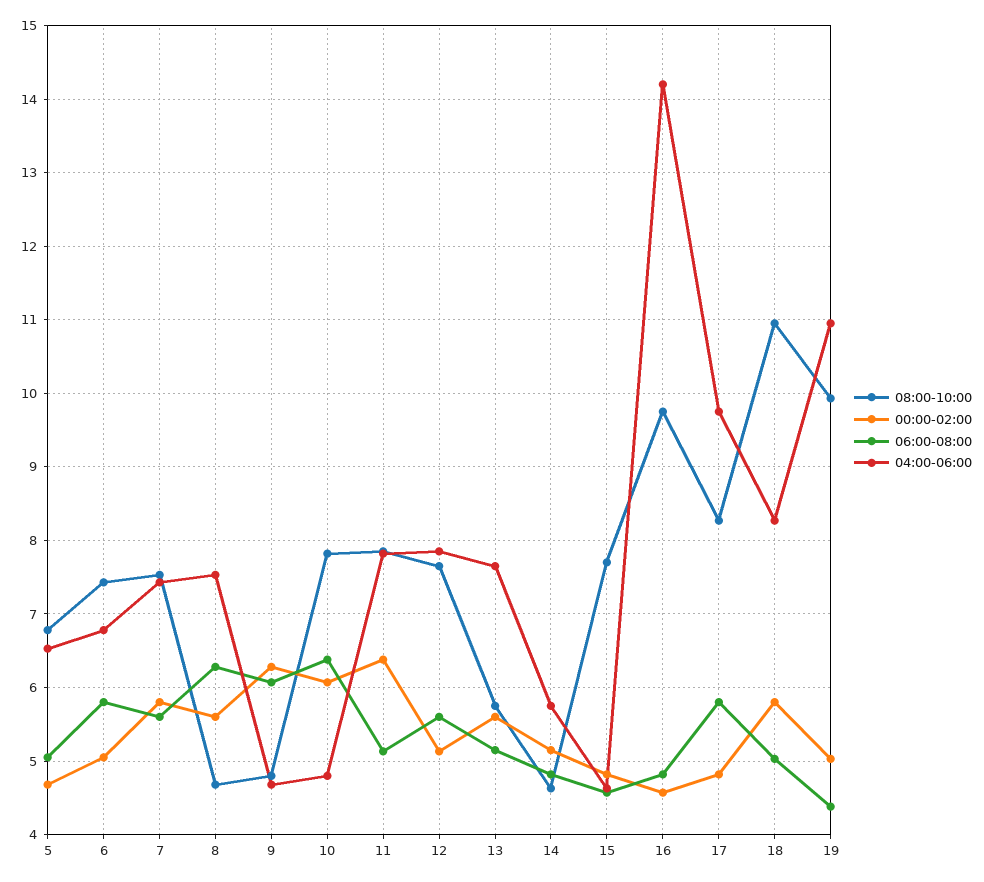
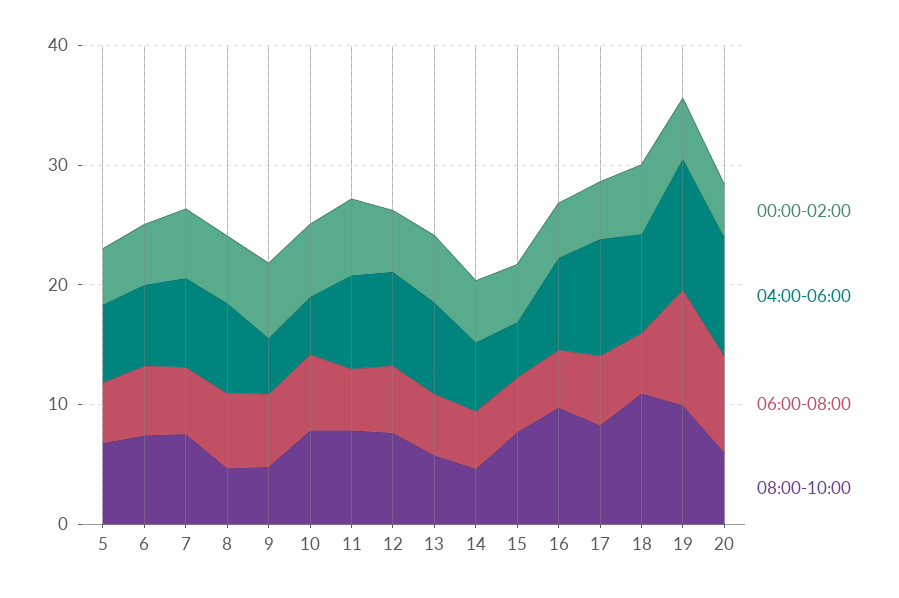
  {
    "08:00-10:00": {
      "5": 6.8,
      "6": 7.4,
      "7": 7.5,
      "8": 4.7,
      "9": 4.8,
      "10": 7.8,
      "11": 7.9,
      "12": 7.7,
      "13": 5.8,
      "14": 4.6,
      "15": 7.7,
      "16": 9.8,
      "17": 8.3,
      "18": 11,
-     "19": 9.9
+     "19": 9.9,
+     "20": 6
    },
    "00:00-02:00": {
      "5": 4.7,
      "6": 5.1,
      "7": 5.8,
      "8": 5.6,
      "9": 6.3,
      "10": 6.1,
      "11": 6.4,
      "12": 5.1,
      "13": 5.6,
      "14": 5.2,
      "15": 4.8,
      "16": 4.6,
      "17": 4.8,
      "18": 5.8,
-     "19": 5
+     "19": 5,
+     "20": 4
    },
    "06:00-08:00": {
      "5": 5.1,
      "6": 5.8,
      "7": 5.6,
      "8": 6.3,
      "9": 6.1,
      "10": 6.4,
      "11": 5.1,
      "12": 5.6,
      "13": 5.2,
      "14": 4.8,
      "15": 4.6,
      "16": 4.8,
      "17": 5.8,
      "18": 5,
-     "19": 4.4
+     "19": 10,
+     "20": 8
    },
    "04:00-06:00": {
      "5": 6.5,
      "6": 6.8,
      "7": 7.4,
      "8": 7.5,
      "9": 4.7,
      "10": 4.8,
      "11": 7.8,
      "12": 7.9,
      "13": 7.7,
      "14": 5.8,
      "15": 4.6,
-     "16": 14.2,
+     "16": 8,
      "17": 9.8,
      "18": 8.3,
-     "19": 11
+     "19": 11,
+     "20": 10
    }
  }

